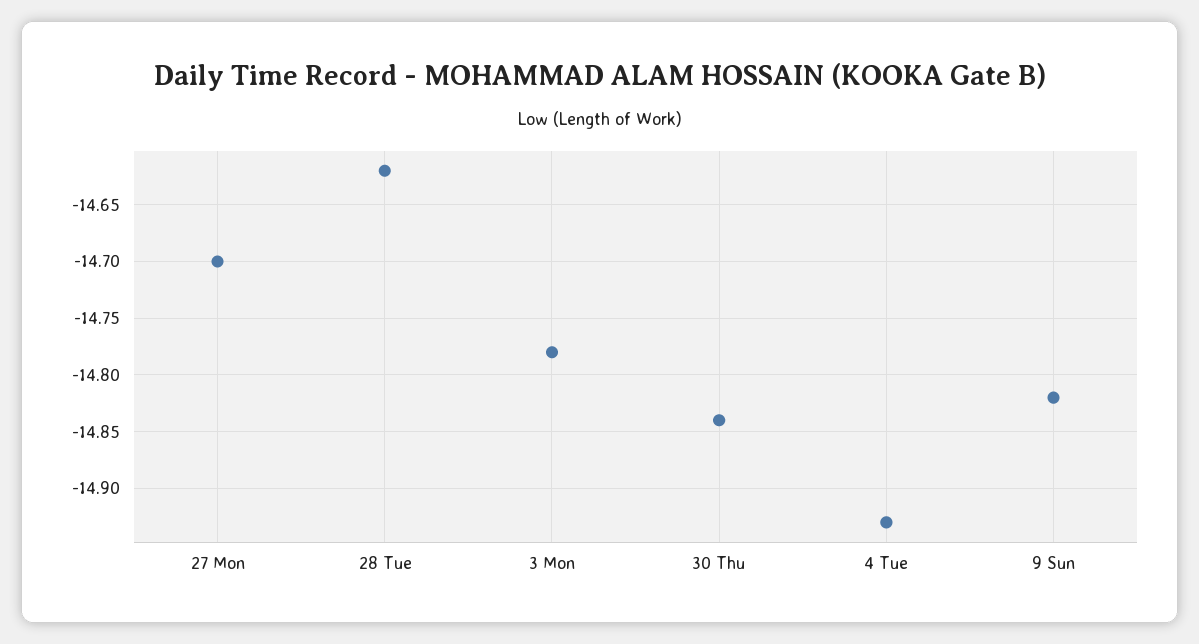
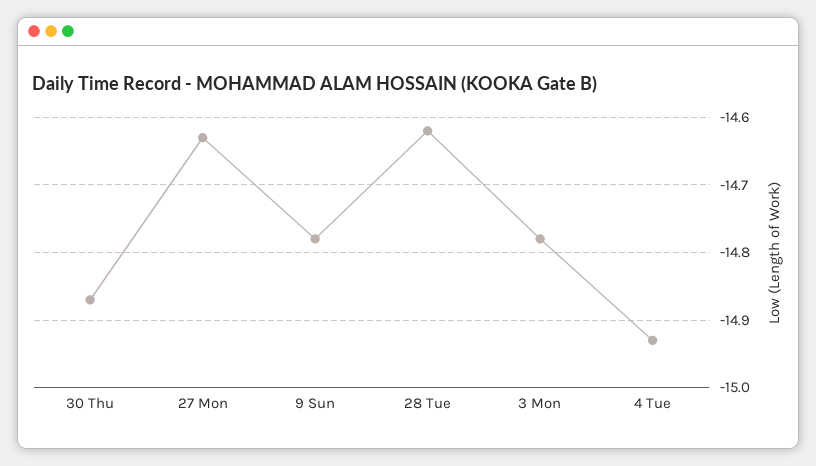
  {
-   "27 Mon": -14.7,
+   "27 Mon": -14.63,
    "28 Tue": -14.62,
    "3 Mon": -14.78,
-   "30 Thu": -14.84,
+   "30 Thu": -14.87,
    "4 Tue": -14.93,
-   "9 Sun": -14.82
+   "9 Sun": -14.78
  }

